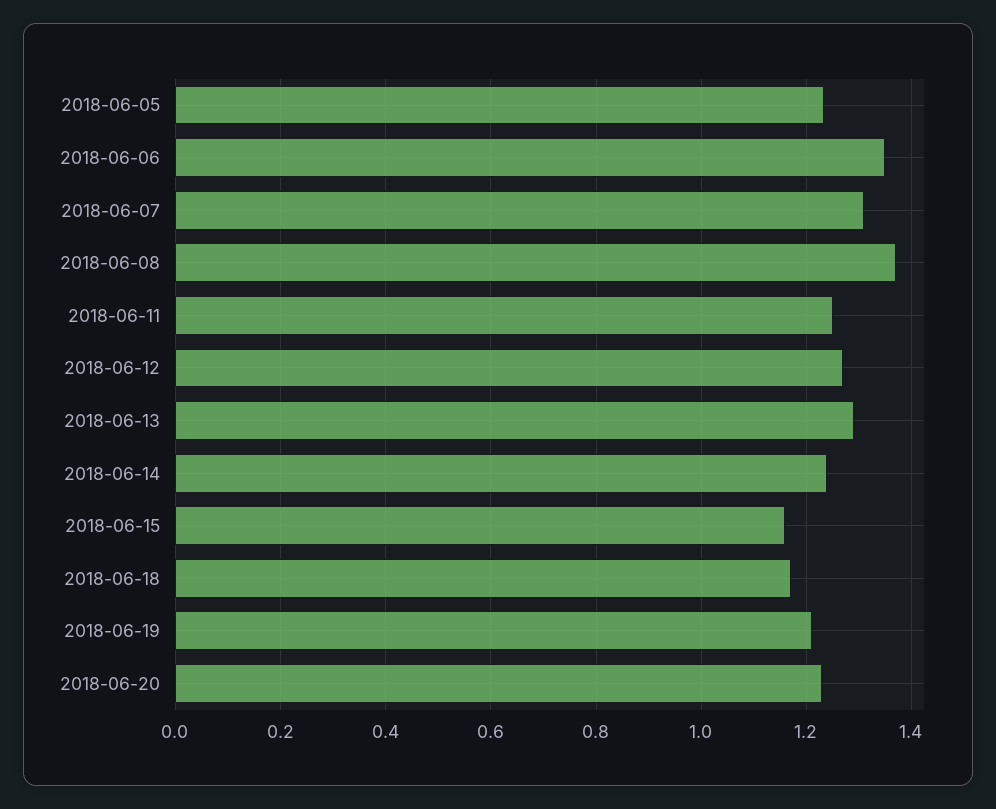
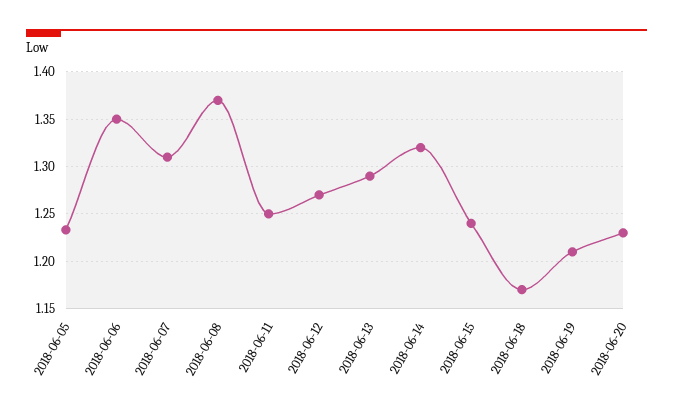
  {
    "2018-06-05": 1.23,
    "2018-06-06": 1.35,
    "2018-06-07": 1.31,
    "2018-06-08": 1.37,
    "2018-06-11": 1.25,
    "2018-06-12": 1.27,
    "2018-06-13": 1.29,
-   "2018-06-14": 1.24,
+   "2018-06-14": 1.32,
-   "2018-06-15": 1.16,
+   "2018-06-15": 1.24,
    "2018-06-18": 1.17,
    "2018-06-19": 1.21,
    "2018-06-20": 1.23
  }

